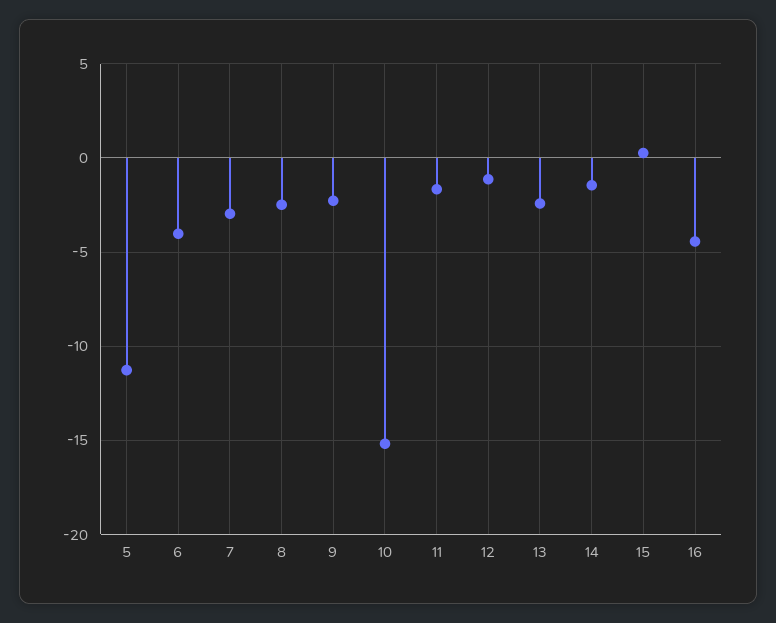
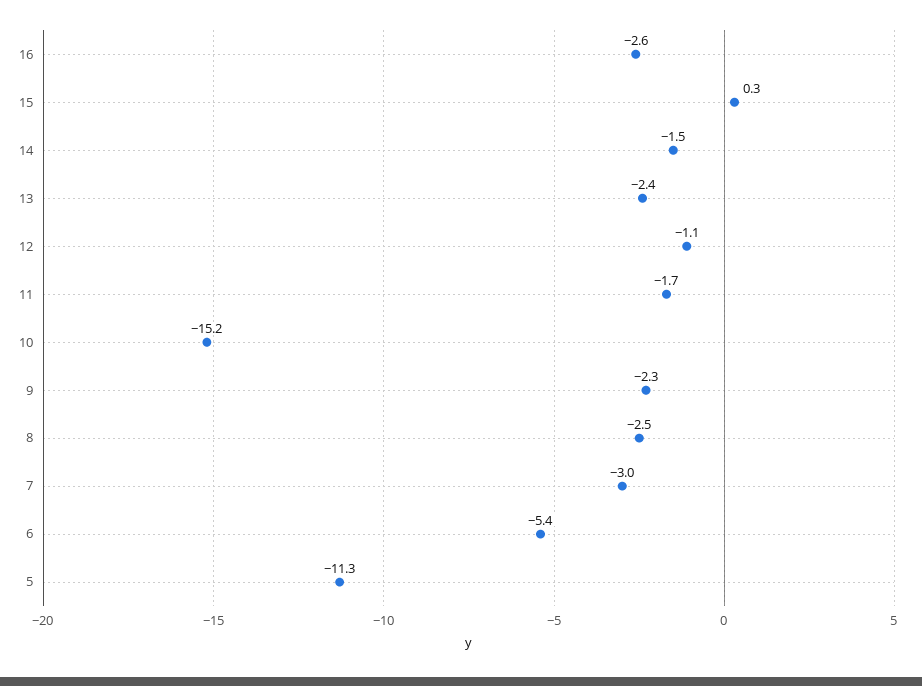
  {
    "5": -11.3,
-   "6": -4,
+   "6": -5.4,
    "7": -3,
    "8": -2.5,
    "9": -2.3,
    "10": -15.2,
    "11": -1.7,
    "12": -1.1,
    "13": -2.4,
    "14": -1.5,
    "15": 0.3,
-   "16": -4.5
+   "16": -2.6
  }

